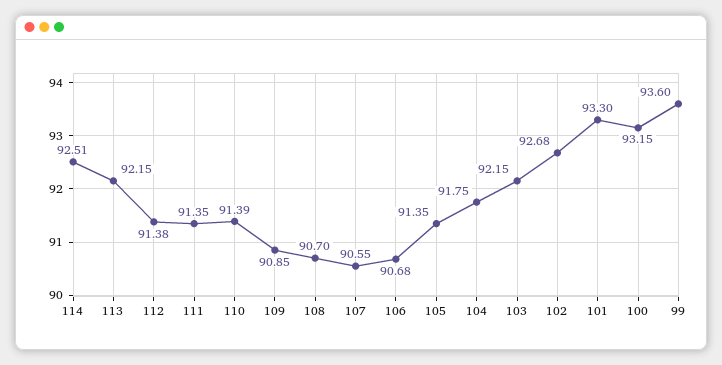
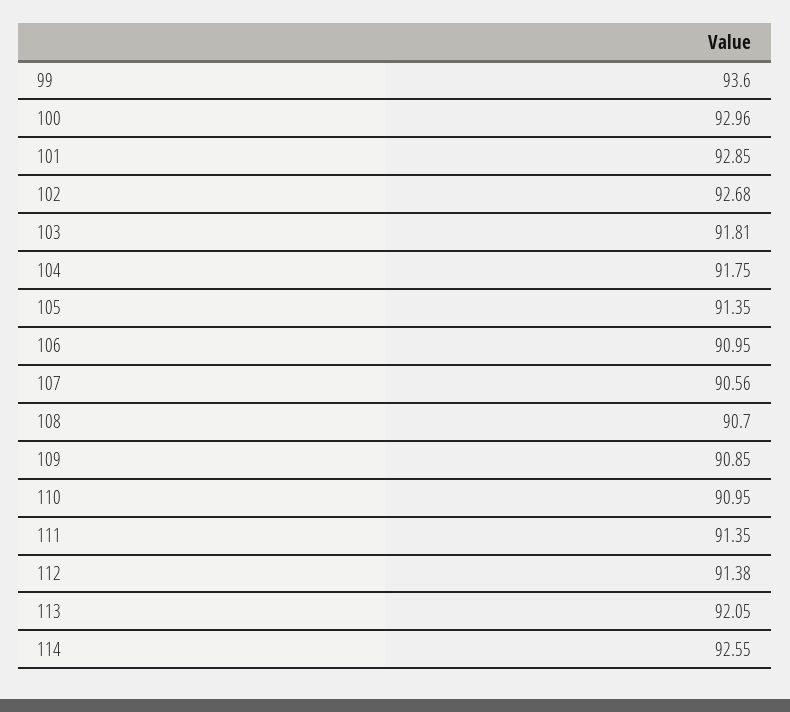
  {
-   "114": 92.51,
+   "114": 92.55,
-   "113": 92.15,
+   "113": 92.05,
    "112": 91.38,
    "111": 91.35,
-   "110": 91.39,
+   "110": 90.95,
    "109": 90.85,
    "108": 90.7,
-   "107": 90.55,
+   "107": 90.56,
-   "106": 90.68,
+   "106": 90.95,
    "105": 91.35,
    "104": 91.75,
-   "103": 92.15,
+   "103": 91.81,
    "102": 92.68,
-   "101": 93.3,
+   "101": 92.85,
-   "100": 93.15,
+   "100": 92.96,
    "99": 93.6
  }

